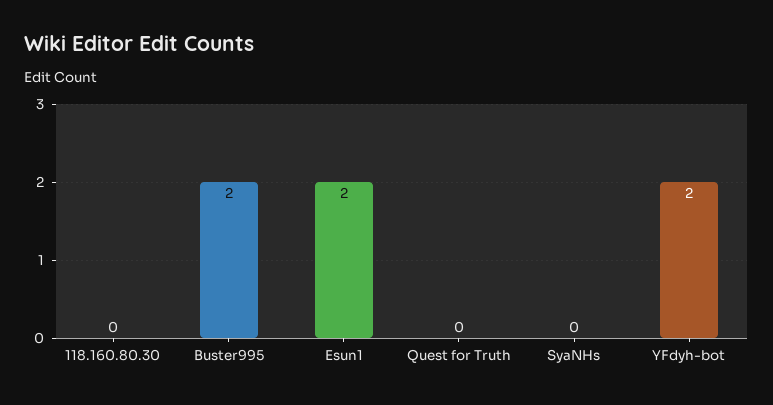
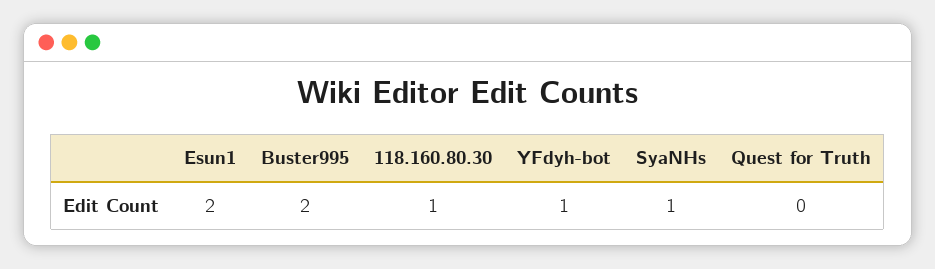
  {
-   "118.160.80.30": 0,
+   "118.160.80.30": 1,
    "Buster995": 2,
    "Esun1": 2,
    "Quest for Truth": 0,
-   "SyaNHs": 0,
+   "SyaNHs": 1,
-   "YFdyh-bot": 2
+   "YFdyh-bot": 1
  }

